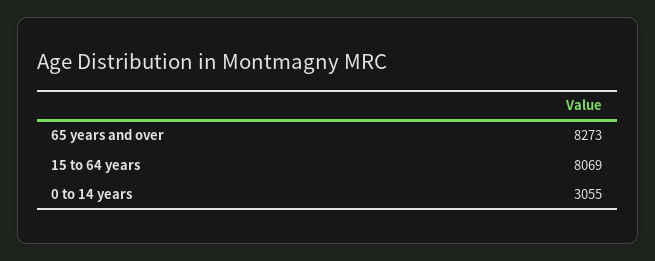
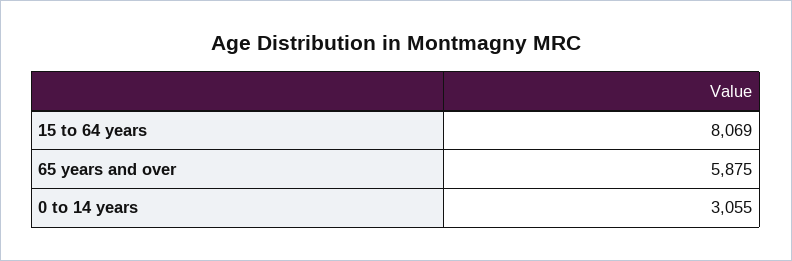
  {
-   "65 years and over": 8273,
+   "65 years and over": 5875,
    "15 to 64 years": 8069,
    "0 to 14 years": 3055
  }

